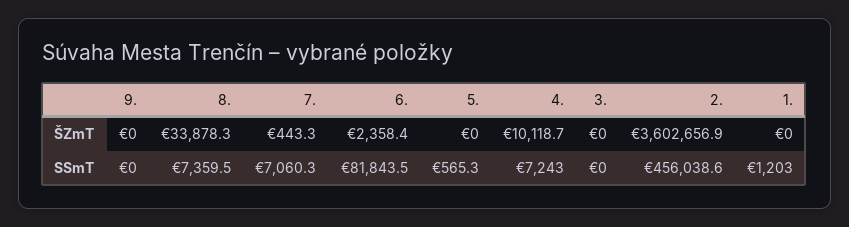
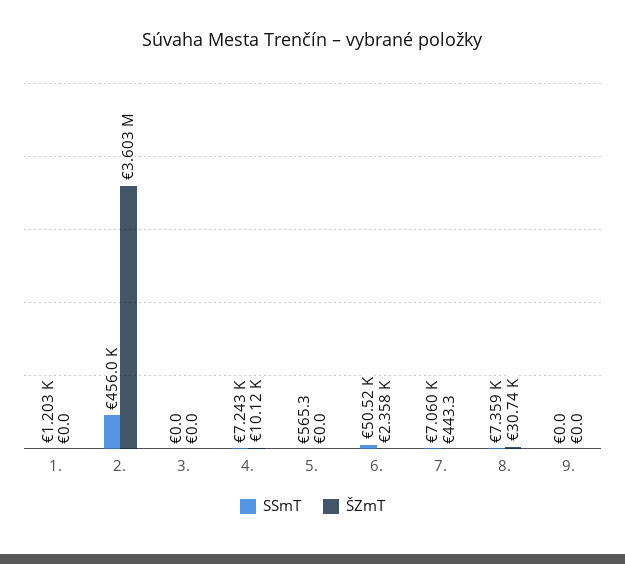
  {
    "ŠZmT": {
      "9.": 0,
-     "8.": 33878.3,
+     "8.": 30740,
      "7.": 443.3,
      "6.": 2358.4,
      "5.": 0,
      "4.": 10118.7,
      "3.": 0,
      "2.": 3602656.9,
      "1.": 0
    },
    "SSmT": {
      "9.": 0,
      "8.": 7359.5,
      "7.": 7060.3,
-     "6.": 81843.5,
+     "6.": 50520,
      "5.": 565.3,
      "4.": 7243,
      "3.": 0,
      "2.": 456038.6,
      "1.": 1203
    }
  }

